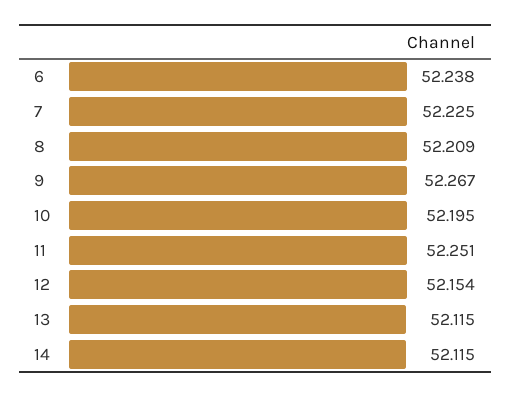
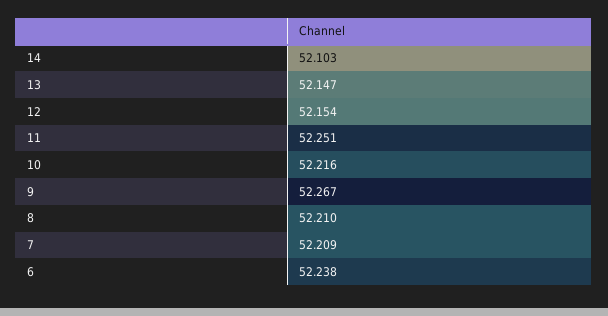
  {
    "6": 52.238,
-   "7": 52.225,
+   "7": 52.209,
-   "8": 52.209,
+   "8": 52.21,
    "9": 52.267,
-   "10": 52.195,
+   "10": 52.216,
    "11": 52.251,
    "12": 52.154,
-   "13": 52.115,
+   "13": 52.147,
-   "14": 52.115
+   "14": 52.103
  }

